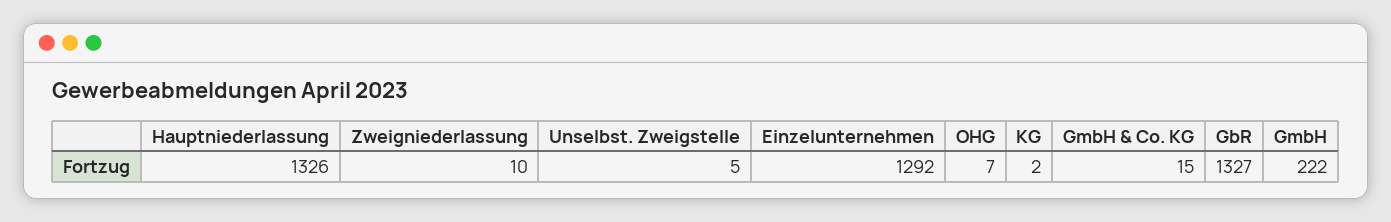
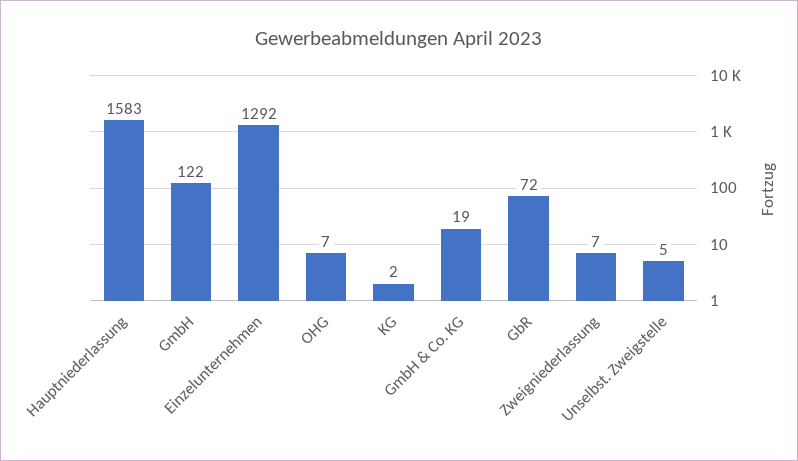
  {
-   "Hauptniederlassung": 1326,
+   "Hauptniederlassung": 1583,
-   "Zweigniederlassung": 10,
+   "Zweigniederlassung": 7,
    "Unselbst. Zweigstelle": 5,
    "Einzelunternehmen": 1292,
    "OHG": 7,
    "KG": 2,
-   "GmbH & Co. KG": 15,
+   "GmbH & Co. KG": 19,
-   "GbR": 1327,
+   "GbR": 72,
-   "GmbH": 222
+   "GmbH": 122
  }

